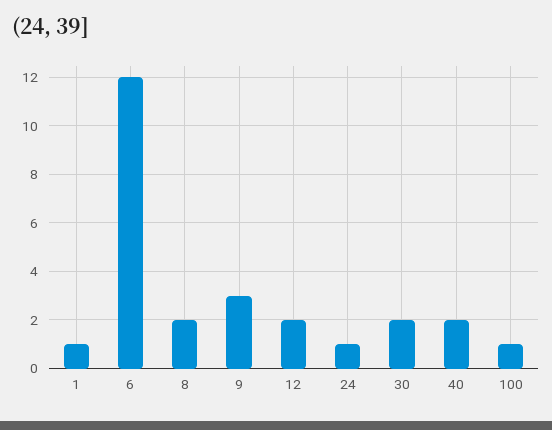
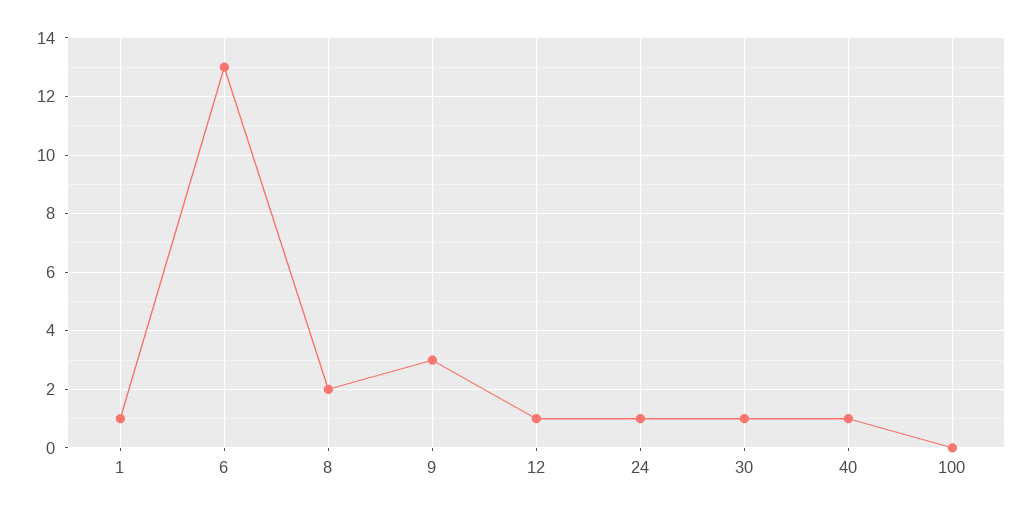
  {
    "1": 1,
-   "6": 12,
+   "6": 13,
    "8": 2,
    "9": 3,
-   "12": 2,
+   "12": 1,
    "24": 1,
-   "30": 2,
+   "30": 1,
-   "40": 2,
+   "40": 1,
-   "100": 1
+   "100": 0
  }

